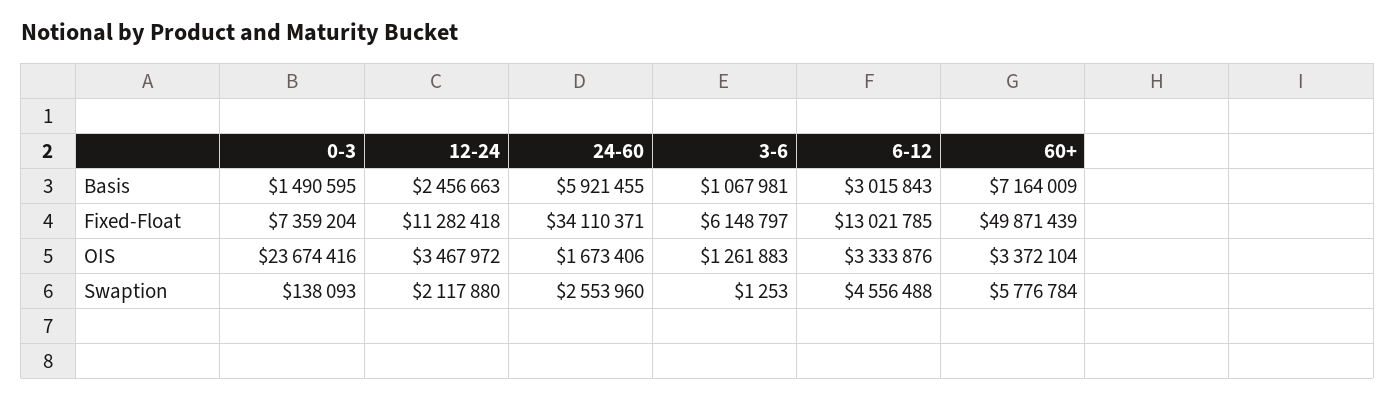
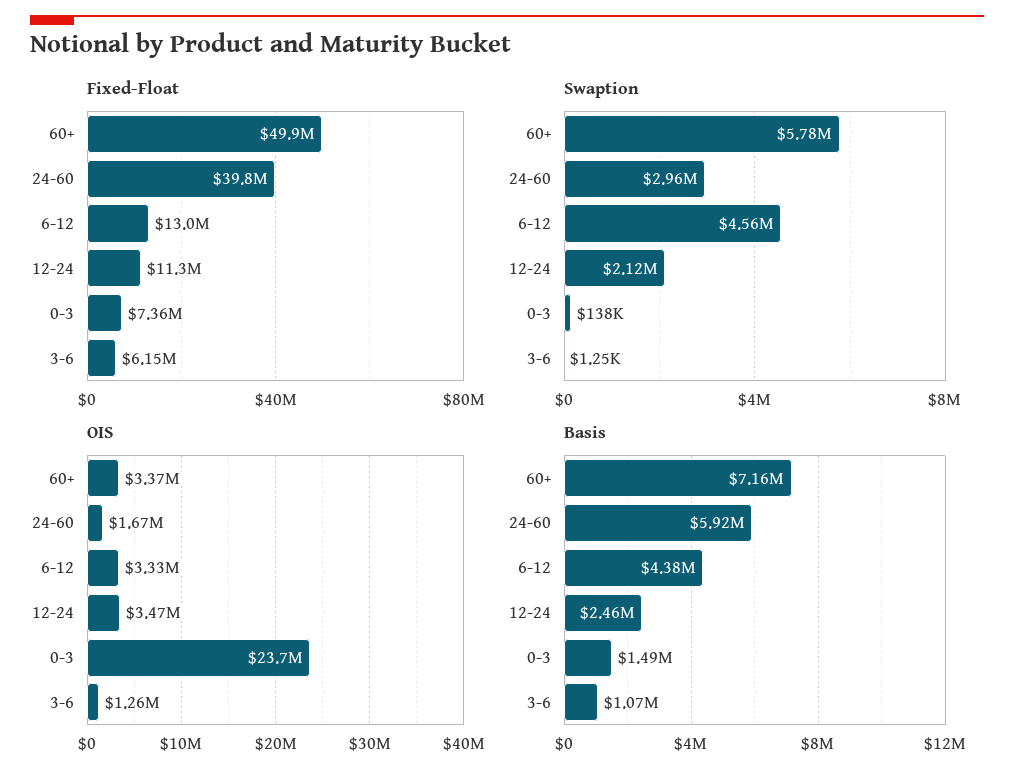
  {
    "Basis": {
      "0-3": 1490595,
      "12-24": 2456663,
      "24-60": 5921455,
      "3-6": 1067981,
-     "6-12": 3015843,
+     "6-12": 4380000,
      "60+": 7164009
    },
    "Fixed-Float": {
      "0-3": 7359204,
      "12-24": 11282418,
-     "24-60": 34110371,
+     "24-60": 39800000,
      "3-6": 6148797,
      "6-12": 13021785,
      "60+": 49871439
    },
    "OIS": {
      "0-3": 23674416,
      "12-24": 3467972,
      "24-60": 1673406,
      "3-6": 1261883,
      "6-12": 3333876,
      "60+": 3372104
    },
    "Swaption": {
      "0-3": 138093,
      "12-24": 2117880,
-     "24-60": 2553960,
+     "24-60": 2960000,
      "3-6": 1253,
      "6-12": 4556488,
      "60+": 5776784
    }
  }

